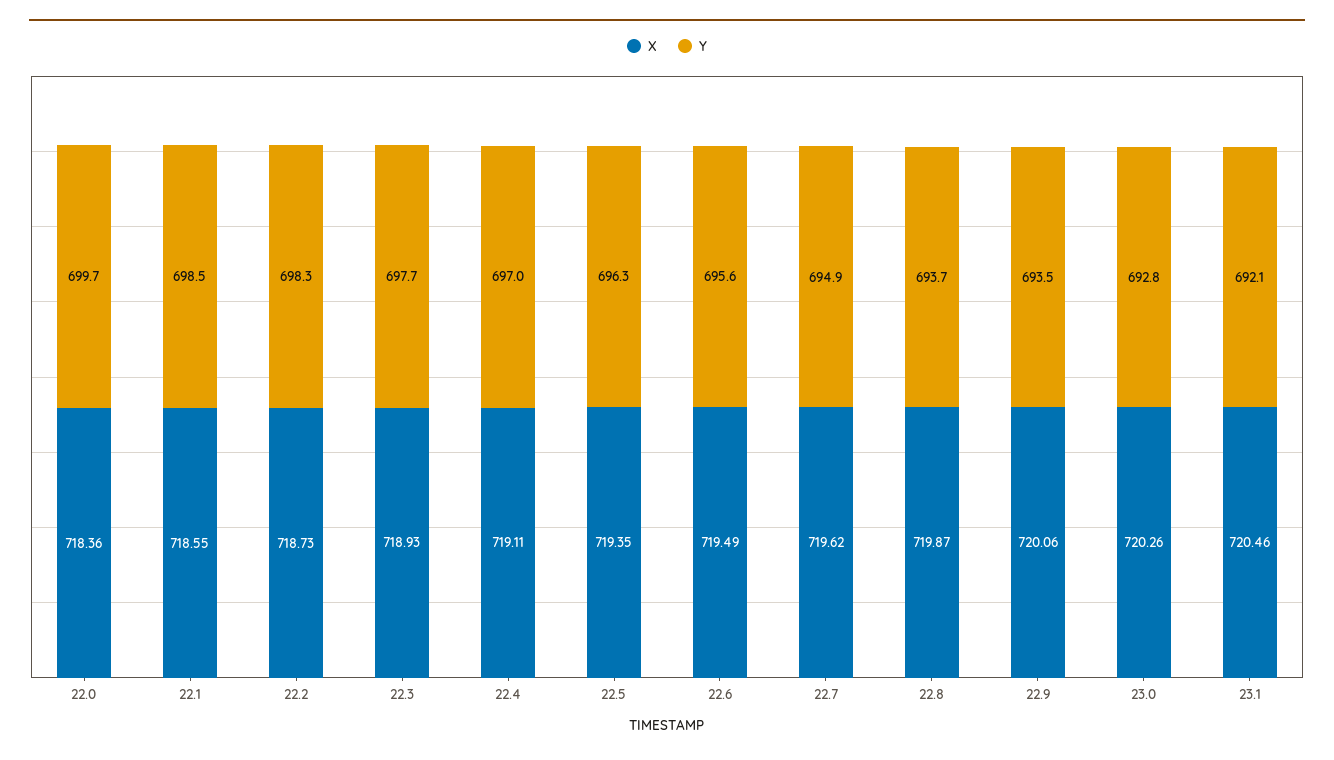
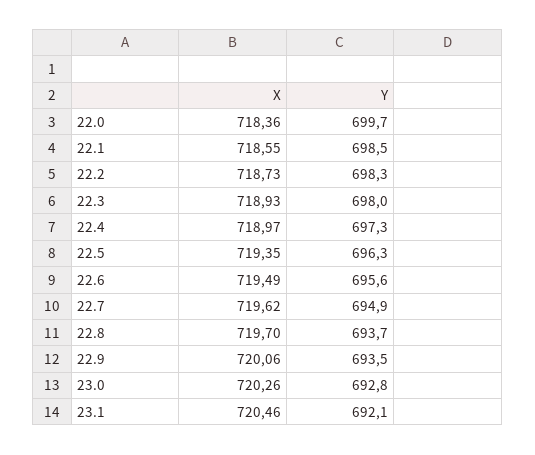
  {
    "X": {
      "22.0": 718.36,
      "22.1": 718.55,
      "22.2": 718.73,
      "22.3": 718.93,
-     "22.4": 719.11,
+     "22.4": 718.97,
      "22.5": 719.35,
      "22.6": 719.49,
      "22.7": 719.62,
-     "22.8": 719.87,
+     "22.8": 719.7,
      "22.9": 720.06,
      "23.0": 720.26,
      "23.1": 720.46
    },
    "Y": {
      "22.0": 699.7,
      "22.1": 698.5,
      "22.2": 698.3,
-     "22.3": 697.7,
+     "22.3": 698,
-     "22.4": 697,
+     "22.4": 697.3,
      "22.5": 696.3,
      "22.6": 695.6,
      "22.7": 694.9,
      "22.8": 693.7,
      "22.9": 693.5,
      "23.0": 692.8,
      "23.1": 692.1
    }
  }

